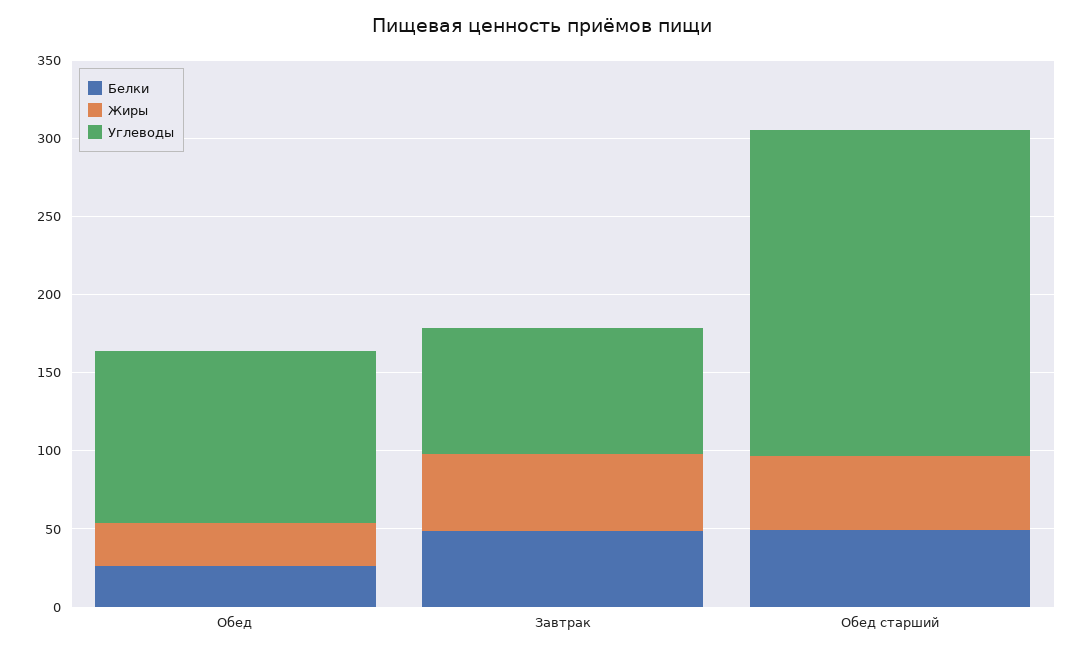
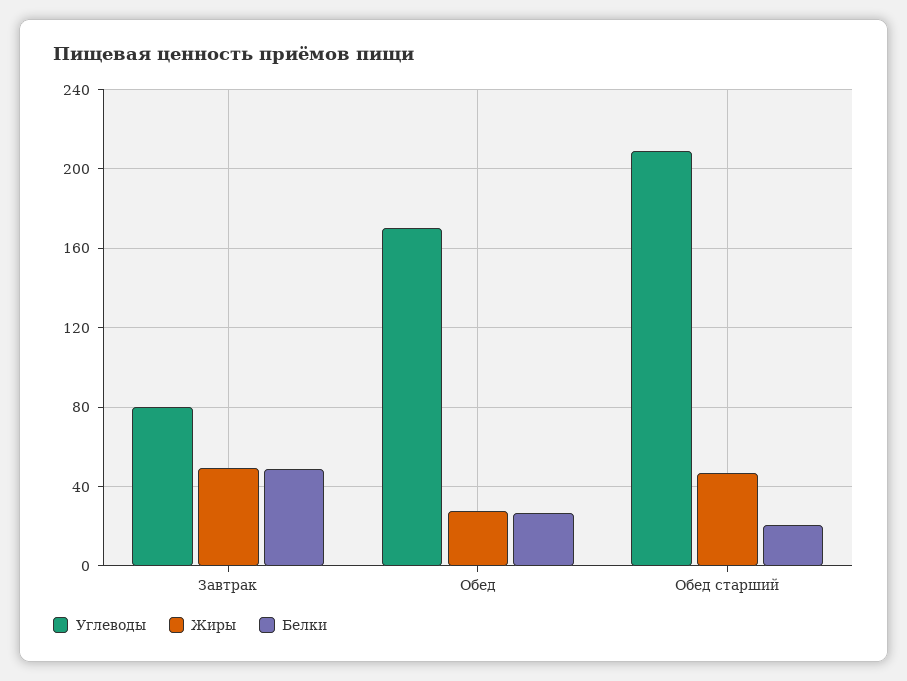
  {
    "Белки": {
      "Обед": 25,
      "Завтрак": 50,
-     "Обед старший": 50
+     "Обед старший": 20
    },
    "Жиры": {
      "Обед": 30,
      "Завтрак": 50,
      "Обед старший": 45
    },
    "Углеводы": {
-     "Обед": 110,
+     "Обед": 170,
      "Завтрак": 80,
      "Обед старший": 210
    }
  }

